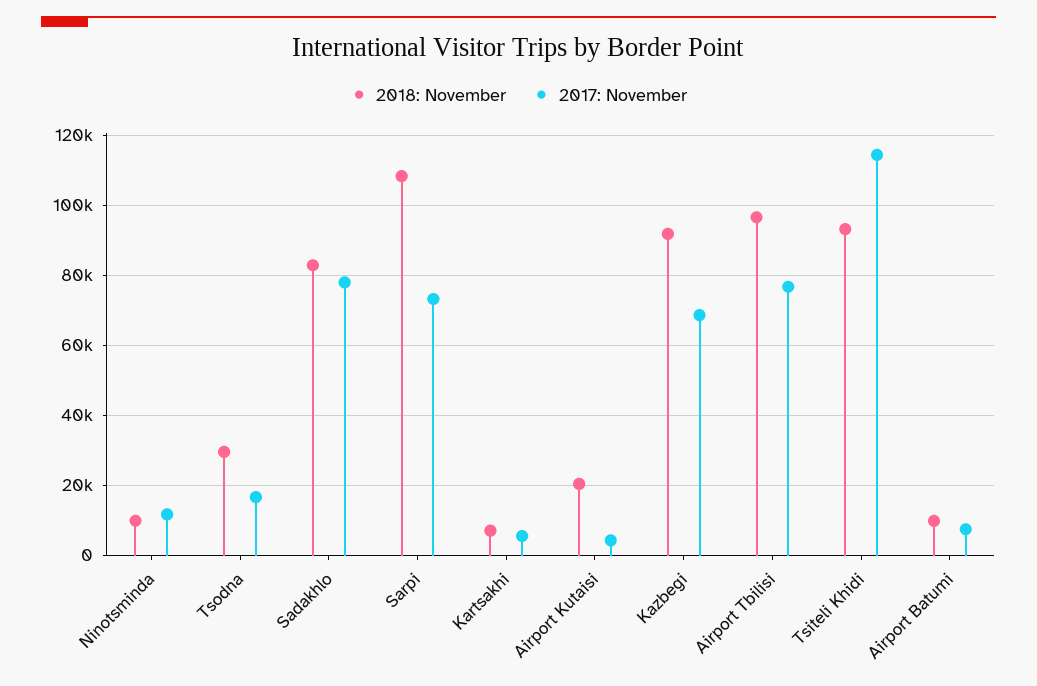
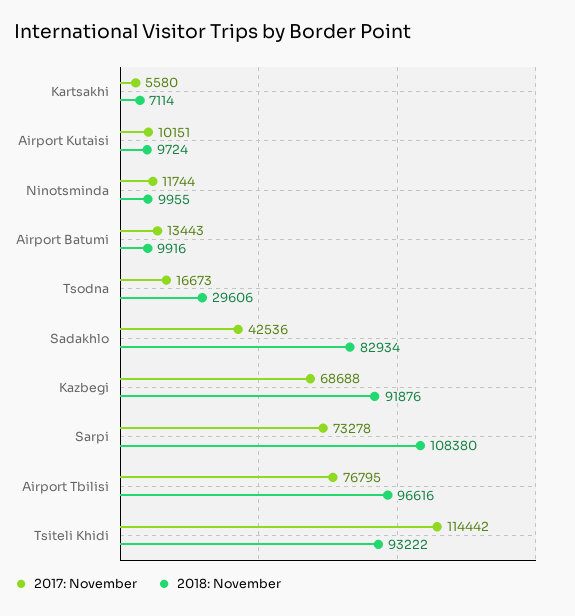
  {
    "2018: November": {
      "Ninotsminda": 9955,
      "Tsodna": 29606,
      "Sadakhlo": 82934,
      "Sarpi": 108380,
      "Kartsakhi": 7114,
-     "Airport Kutaisi": 20000,
+     "Airport Kutaisi": 9724,
      "Kazbegi": 91876,
      "Airport Tbilisi": 96616,
      "Tsiteli Khidi": 93222,
      "Airport Batumi": 9916
    },
    "2017: November": {
      "Ninotsminda": 11744,
      "Tsodna": 16673,
-     "Sadakhlo": 78000,
+     "Sadakhlo": 42536,
      "Sarpi": 73278,
      "Kartsakhi": 5580,
-     "Airport Kutaisi": 4000,
+     "Airport Kutaisi": 10151,
      "Kazbegi": 68688,
      "Airport Tbilisi": 76795,
      "Tsiteli Khidi": 114442,
-     "Airport Batumi": 8000
+     "Airport Batumi": 13443
    }
  }

